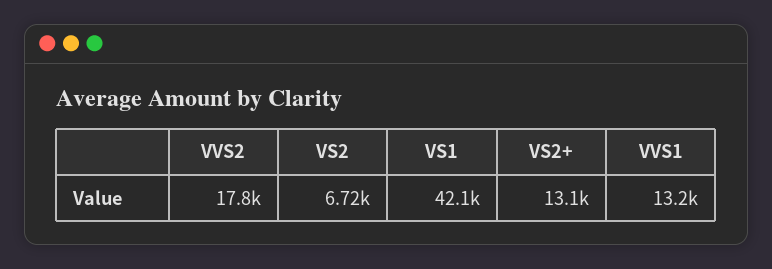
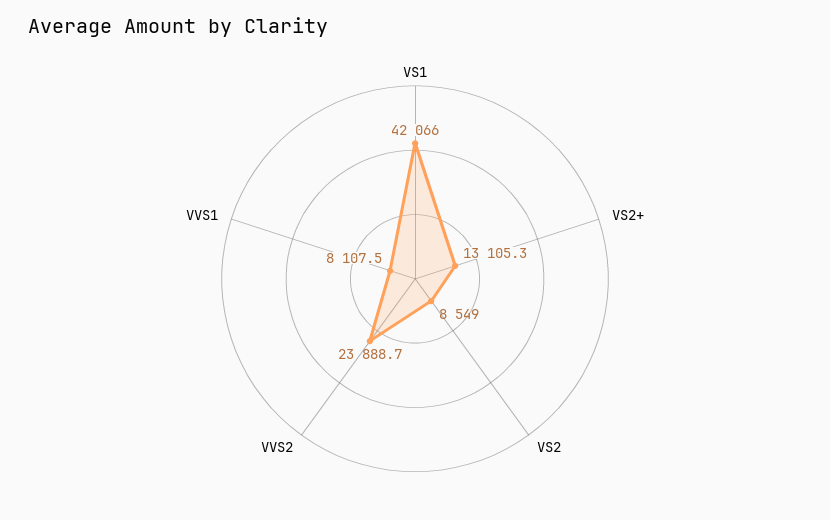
  {
-   "VVS2": 17800,
+   "VVS2": 23888.7,
-   "VS2": 6720,
+   "VS2": 8549,
    "VS1": 42066,
    "VS2+": 13105.3,
-   "VVS1": 13200
+   "VVS1": 8107.5
  }

